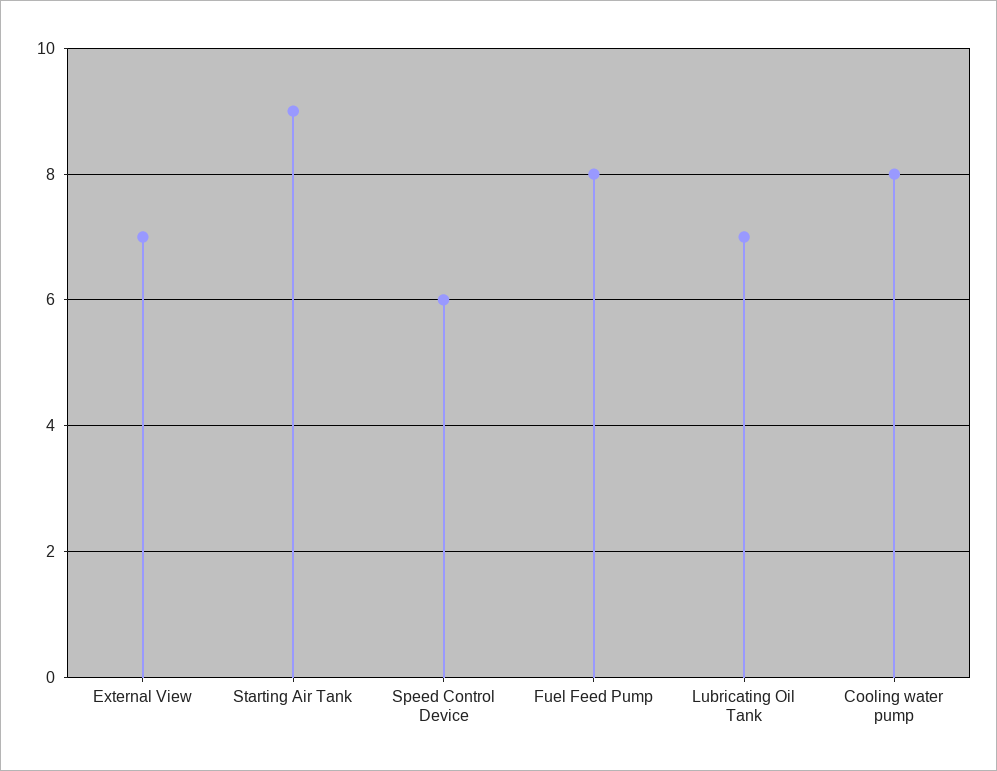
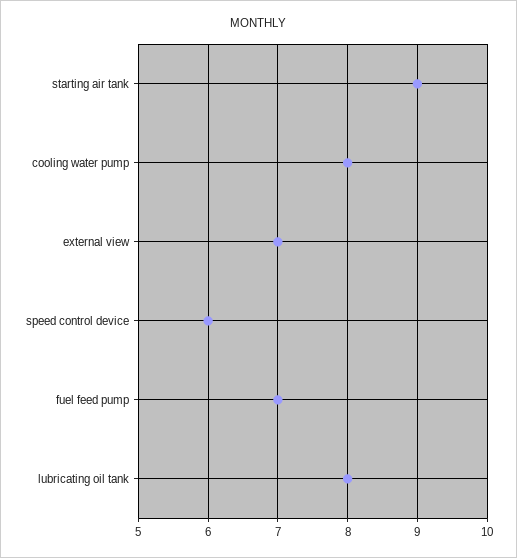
  {
    "External View": 7,
    "Starting Air Tank": 9,
    "Speed Control Device": 6,
-   "Fuel Feed Pump": 8,
+   "Fuel Feed Pump": 7,
-   "Lubricating Oil Tank": 7,
+   "Lubricating Oil Tank": 8,
    "Cooling water pump": 8
  }

